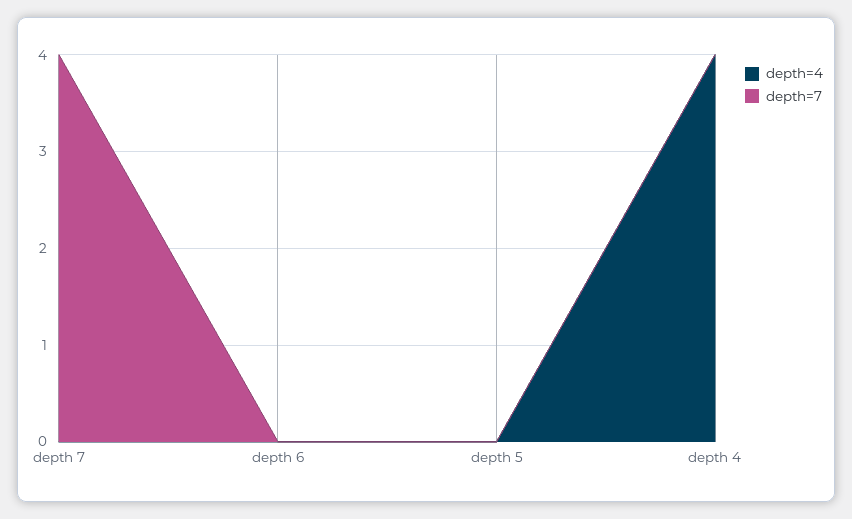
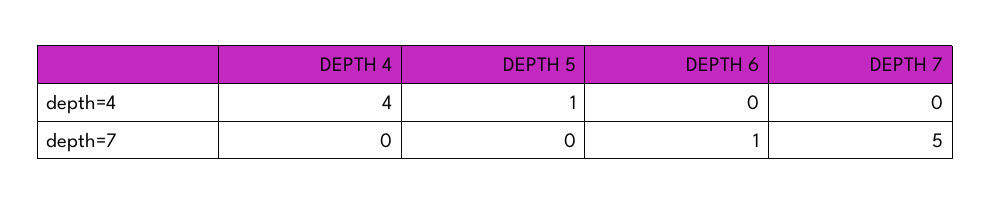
  {
    "depth=4": {
      "depth 7": 0,
      "depth 6": 0,
-     "depth 5": 0,
+     "depth 5": 1,
      "depth 4": 4
    },
    "depth=7": {
-     "depth 7": 4,
+     "depth 7": 5,
-     "depth 6": 0,
+     "depth 6": 1,
      "depth 5": 0,
      "depth 4": 0
    }
  }

